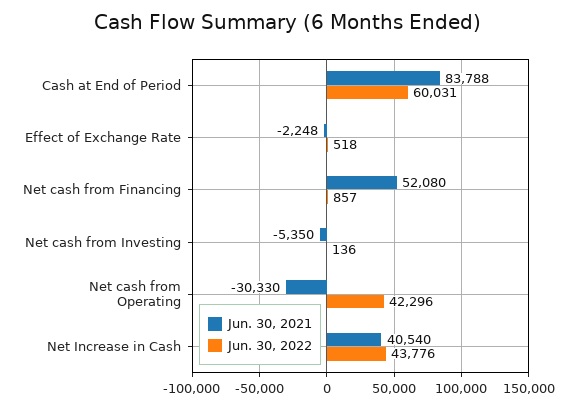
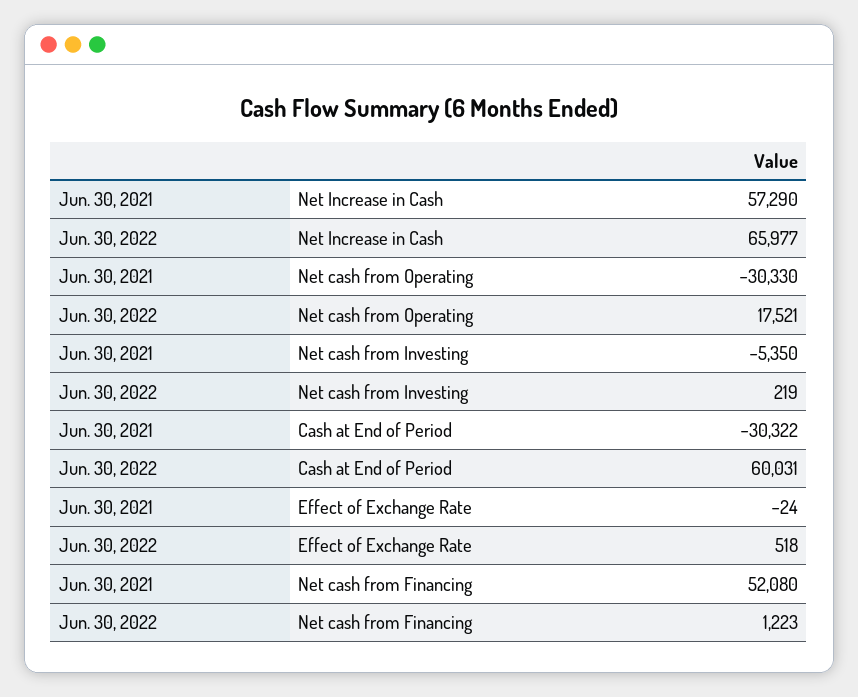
  {
    "Jun. 30, 2021": {
-     "Cash at End of Period": 83788,
+     "Cash at End of Period": -30322,
-     "Effect of Exchange Rate": -2248,
+     "Effect of Exchange Rate": -24,
      "Net cash from Financing": 52080,
      "Net cash from Investing": -5350,
      "Net cash from Operating": -30330,
-     "Net Increase in Cash": 40540
+     "Net Increase in Cash": 57290
    },
    "Jun. 30, 2022": {
      "Cash at End of Period": 60031,
      "Effect of Exchange Rate": 518,
-     "Net cash from Financing": 857,
+     "Net cash from Financing": 1223,
-     "Net cash from Investing": 136,
+     "Net cash from Investing": 219,
-     "Net cash from Operating": 42296,
+     "Net cash from Operating": 17521,
-     "Net Increase in Cash": 43776
+     "Net Increase in Cash": 65977
    }
  }

